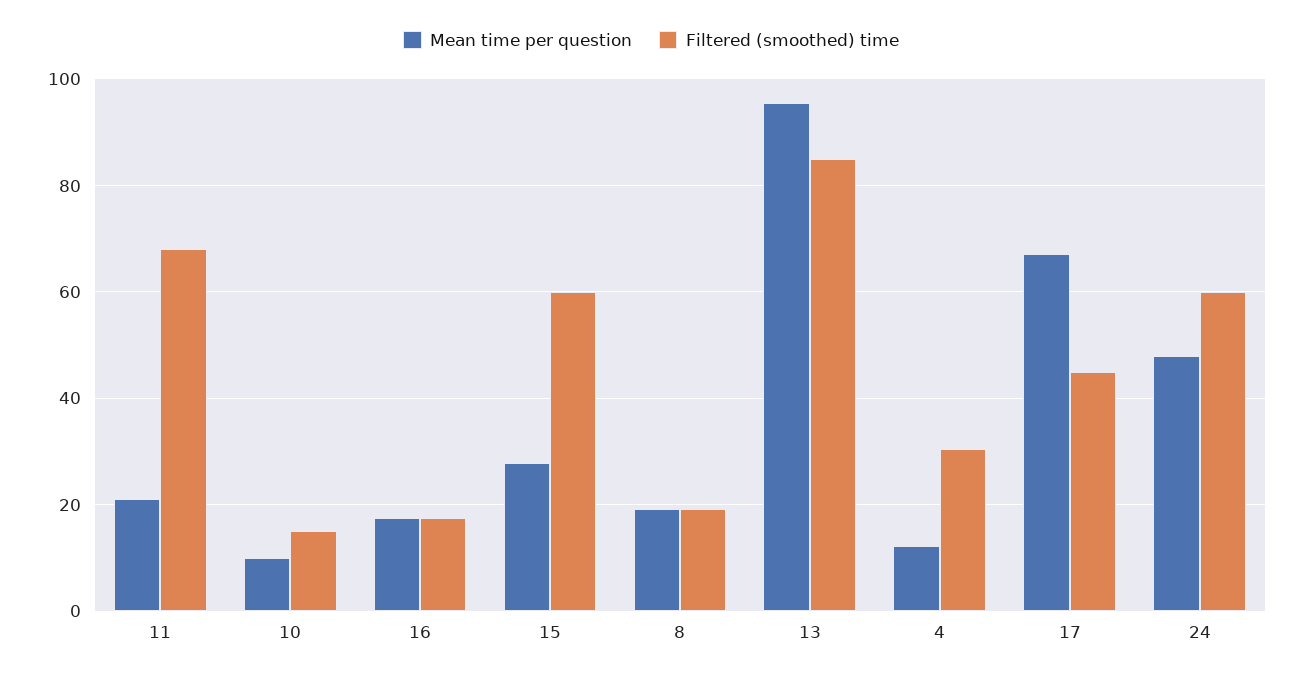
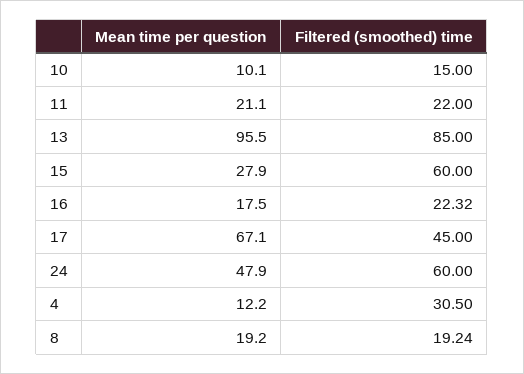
  {
    "Mean time per question": {
      "11": 21.1,
      "10": 10.1,
      "16": 17.5,
      "15": 27.9,
      "8": 19.2,
      "13": 95.5,
      "4": 12.2,
      "17": 67.1,
      "24": 47.9
    },
    "Filtered (smoothed) time": {
-     "11": 68,
+     "11": 22,
      "10": 15,
-     "16": 18,
+     "16": 22.32,
      "15": 60,
      "8": 19.24,
      "13": 85,
      "4": 30.5,
      "17": 45,
      "24": 60
    }
  }

